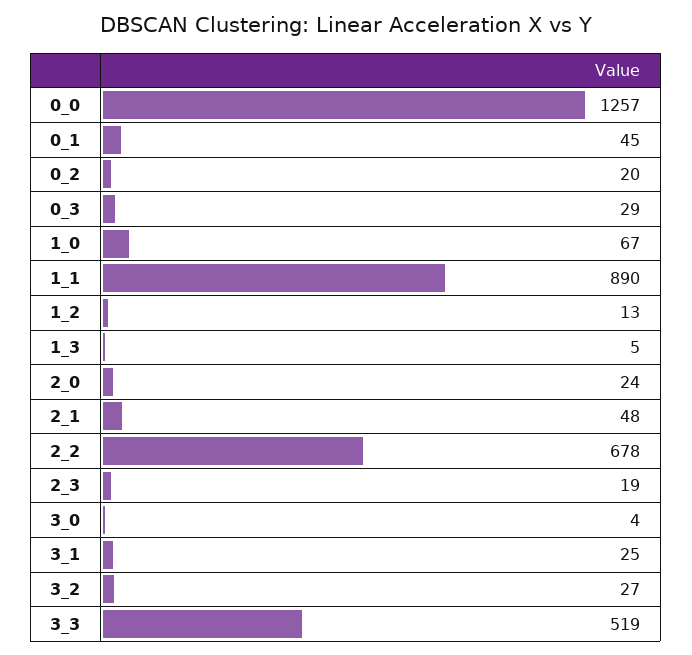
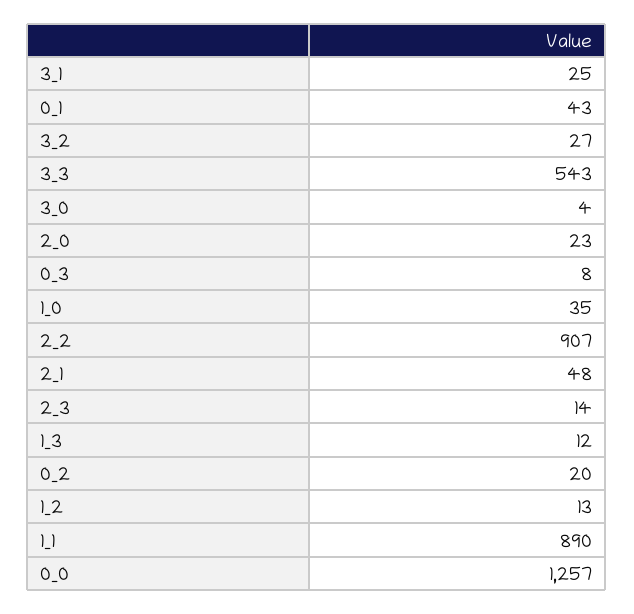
  {
    "0_0": 1257,
-   "0_1": 45,
+   "0_1": 43,
    "0_2": 20,
-   "0_3": 29,
+   "0_3": 8,
-   "1_0": 67,
+   "1_0": 35,
    "1_1": 890,
    "1_2": 13,
-   "1_3": 5,
+   "1_3": 12,
-   "2_0": 24,
+   "2_0": 23,
    "2_1": 48,
-   "2_2": 678,
+   "2_2": 907,
-   "2_3": 19,
+   "2_3": 14,
    "3_0": 4,
    "3_1": 25,
    "3_2": 27,
-   "3_3": 519
+   "3_3": 543
  }

